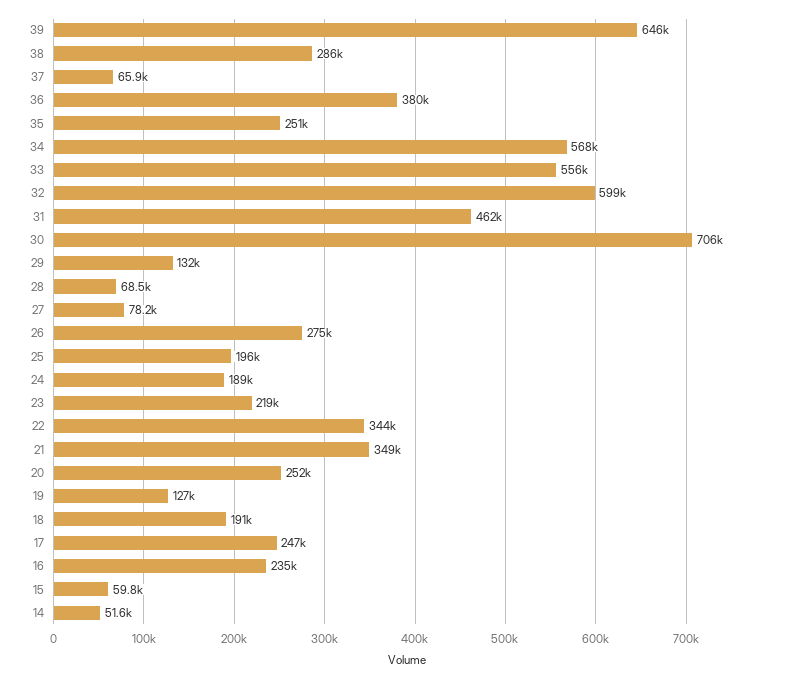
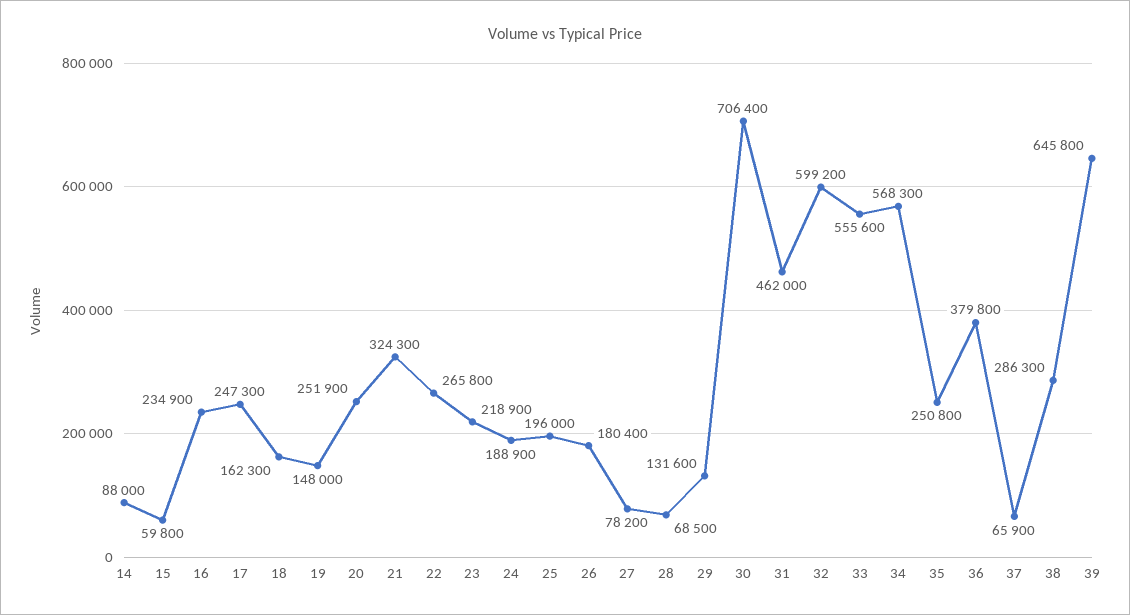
  {
    "39": 645800,
    "38": 286300,
    "37": 65900,
    "36": 379800,
    "35": 250800,
    "34": 568300,
    "33": 555600,
    "32": 599200,
    "31": 462000,
    "30": 706400,
    "29": 131600,
    "28": 68500,
    "27": 78200,
-   "26": 275000,
+   "26": 180400,
    "25": 196000,
    "24": 188900,
    "23": 218900,
-   "22": 344000,
+   "22": 265800,
-   "21": 349000,
+   "21": 324300,
    "20": 251900,
-   "19": 127000,
+   "19": 148000,
-   "18": 191000,
+   "18": 162300,
    "17": 247300,
    "16": 234900,
    "15": 59800,
-   "14": 51600
+   "14": 88000
  }

